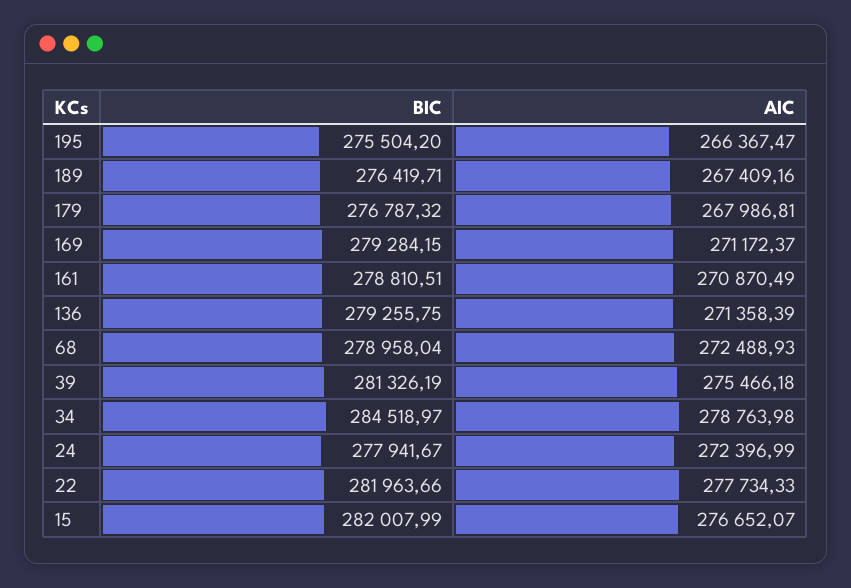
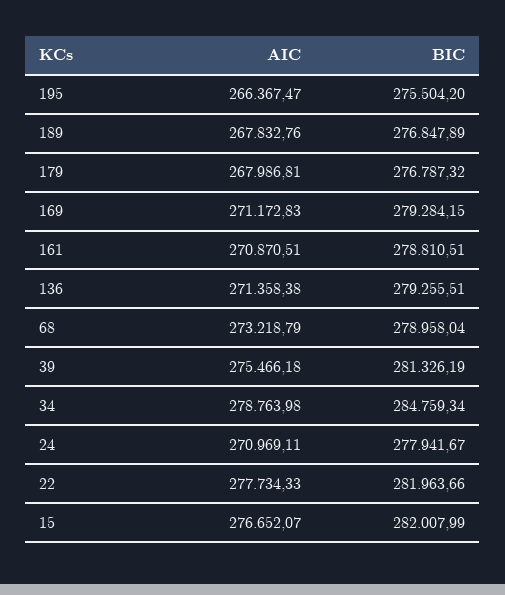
  {
    "BIC": {
      "195": 275504.2,
-     "189": 276419.71,
+     "189": 276847.89,
      "179": 276787.32,
      "169": 279284.15,
      "161": 278810.51,
-     "136": 279255.75,
+     "136": 279255.51,
      "68": 278958.04,
      "39": 281326.19,
-     "34": 284518.97,
+     "34": 284759.34,
      "24": 277941.67,
      "22": 281963.66,
      "15": 282007.99
    },
    "AIC": {
      "195": 266367.47,
-     "189": 267409.16,
+     "189": 267832.76,
      "179": 267986.81,
-     "169": 271172.37,
+     "169": 271172.83,
-     "161": 270870.49,
+     "161": 270870.51,
-     "136": 271358.39,
+     "136": 271358.38,
-     "68": 272488.93,
+     "68": 273218.79,
      "39": 275466.18,
      "34": 278763.98,
-     "24": 272396.99,
+     "24": 270969.11,
      "22": 277734.33,
      "15": 276652.07
    }
  }

